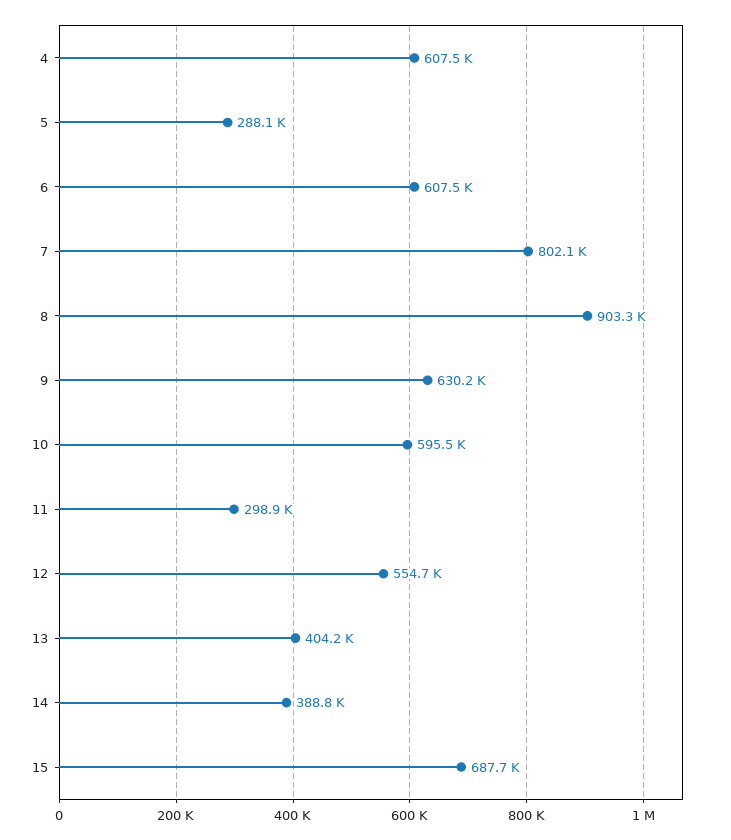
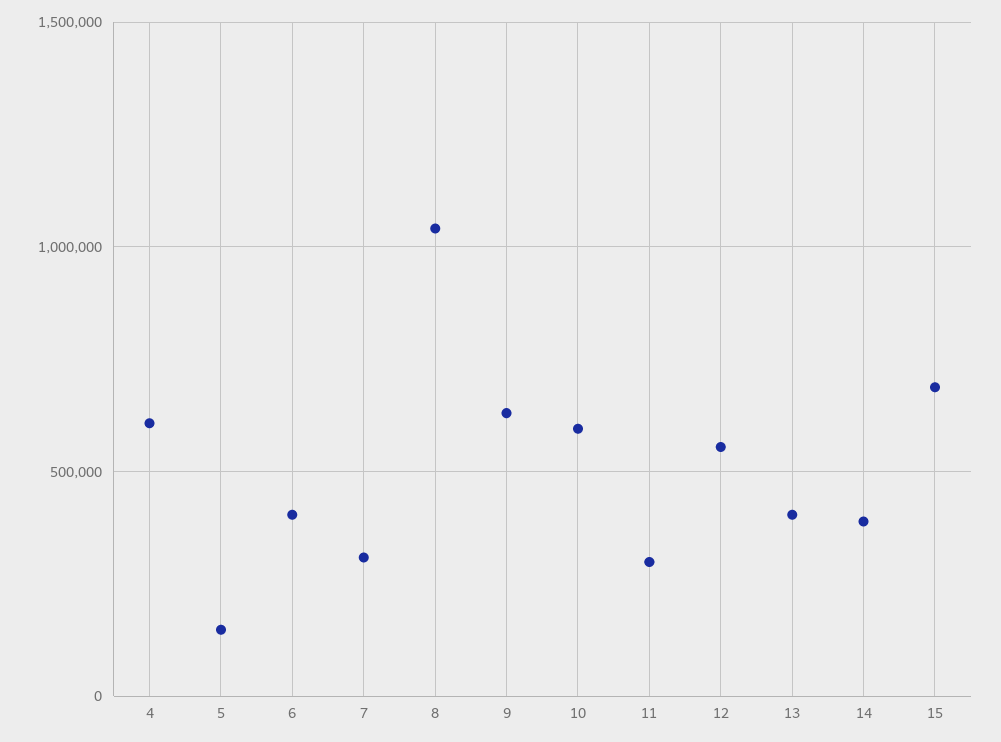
  {
    "4": 607500,
-   "5": 288100,
+   "5": 150000,
-   "6": 607500,
+   "6": 400000,
-   "7": 802100,
+   "7": 300000,
-   "8": 903300,
+   "8": 1050000,
    "9": 630200,
    "10": 595500,
    "11": 298900,
    "12": 554700,
    "13": 404200,
    "14": 388800,
    "15": 687700
  }

